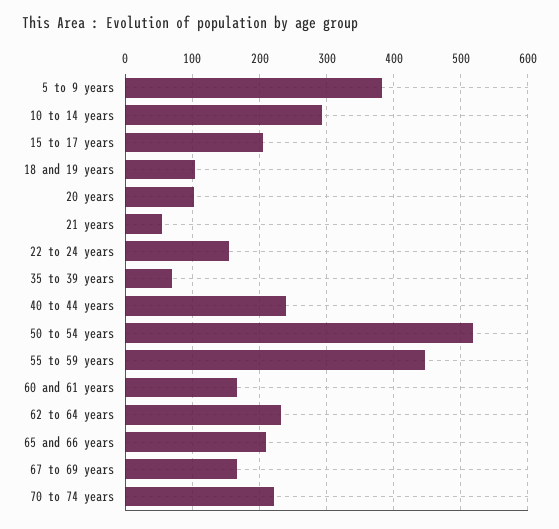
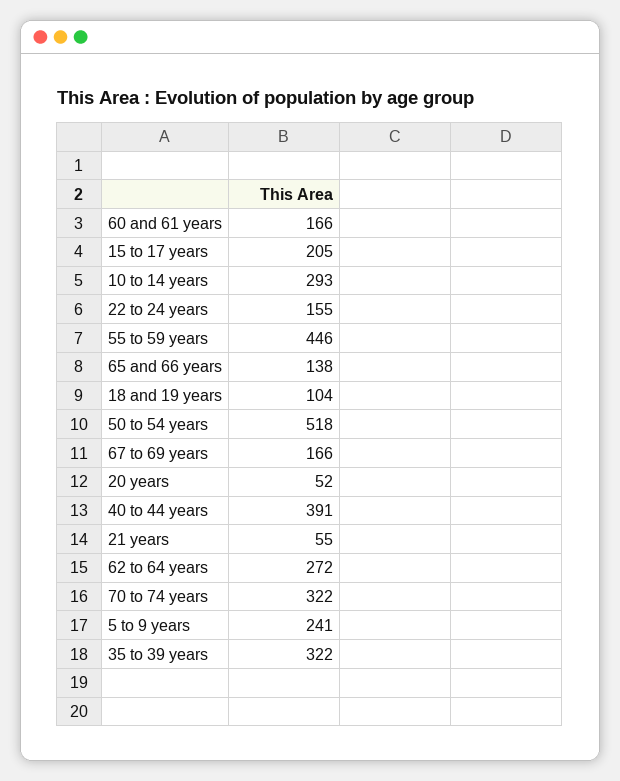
  {
-   "5 to 9 years": 380,
+   "5 to 9 years": 241,
    "10 to 14 years": 293,
    "15 to 17 years": 205,
    "18 and 19 years": 104,
-   "20 years": 100,
+   "20 years": 52,
    "21 years": 55,
    "22 to 24 years": 155,
-   "35 to 39 years": 70,
+   "35 to 39 years": 322,
-   "40 to 44 years": 240,
+   "40 to 44 years": 391,
    "50 to 54 years": 518,
    "55 to 59 years": 446,
    "60 and 61 years": 166,
-   "62 to 64 years": 230,
+   "62 to 64 years": 272,
-   "65 and 66 years": 210,
+   "65 and 66 years": 138,
    "67 to 69 years": 166,
-   "70 to 74 years": 220
+   "70 to 74 years": 322
  }

